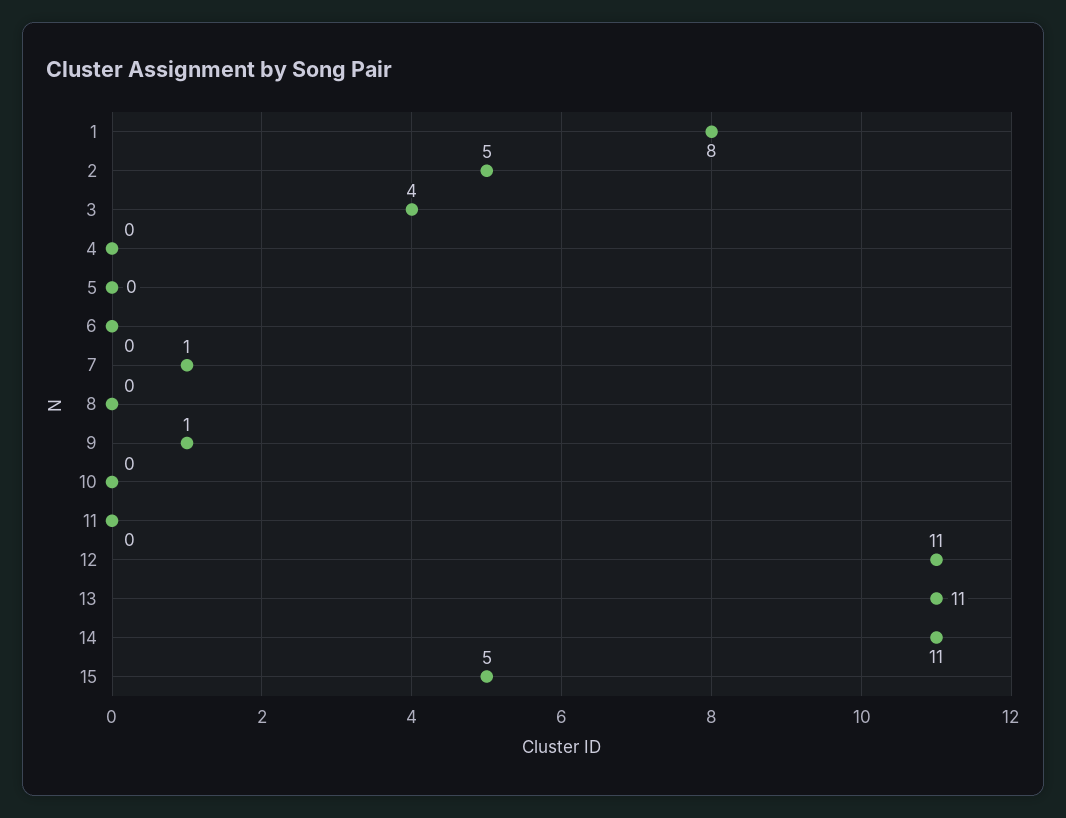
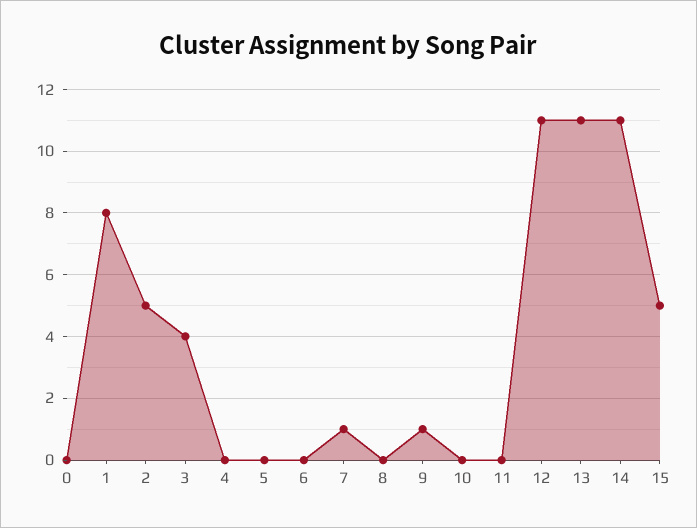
  {
    "1": 8,
    "2": 5,
    "3": 4,
    "4": 0,
    "5": 0,
    "6": 0,
    "7": 1,
    "8": 0,
    "9": 1,
    "10": 0,
    "11": 0,
    "12": 11,
    "13": 11,
    "14": 11,
-   "15": 5
+   "15": 5,
+   "0": 0
  }

